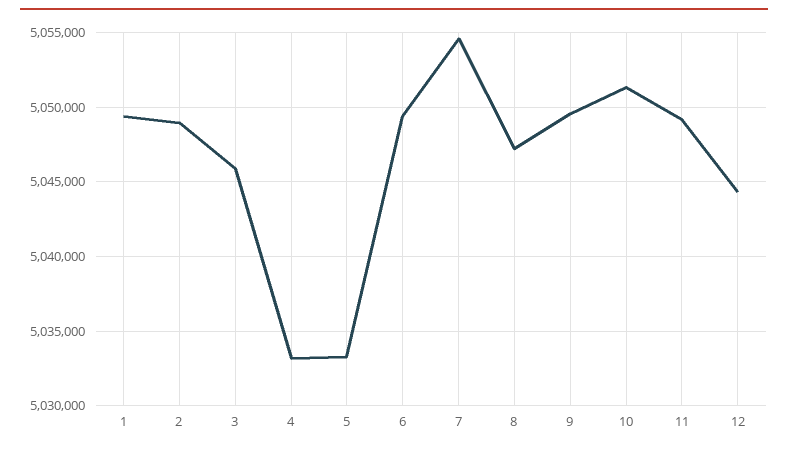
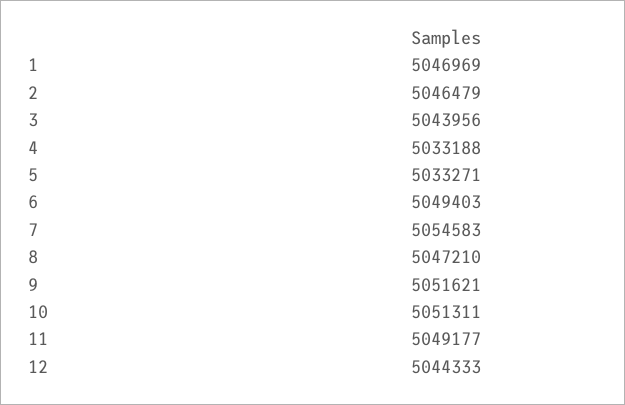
  {
-   "1": 5049500,
+   "1": 5046969,
-   "2": 5049000,
+   "2": 5046479,
-   "3": 5046000,
+   "3": 5043956,
    "4": 5033188,
    "5": 5033271,
    "6": 5049403,
    "7": 5054583,
    "8": 5047210,
-   "9": 5049500,
+   "9": 5051621,
    "10": 5051311,
    "11": 5049177,
    "12": 5044333
  }

